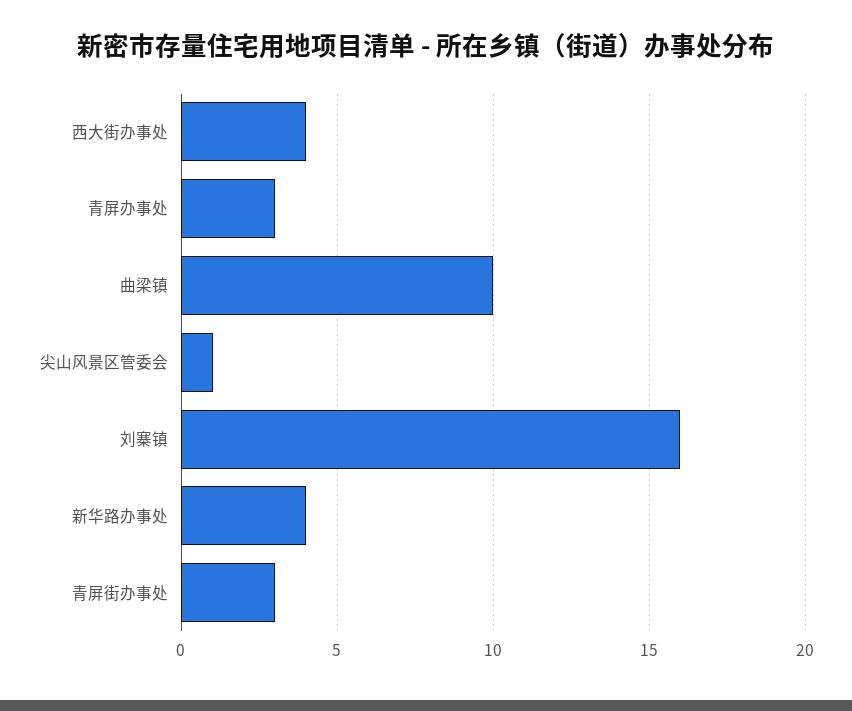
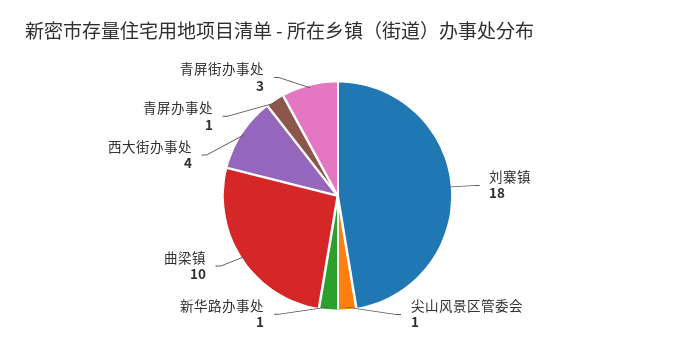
  {
    "西大街办事处": 4,
-   "青屏办事处": 3,
+   "青屏办事处": 1,
    "曲梁镇": 10,
    "尖山风景区管委会": 1,
-   "刘寨镇": 16,
+   "刘寨镇": 18,
-   "新华路办事处": 4,
+   "新华路办事处": 1,
    "青屏街办事处": 3
  }

